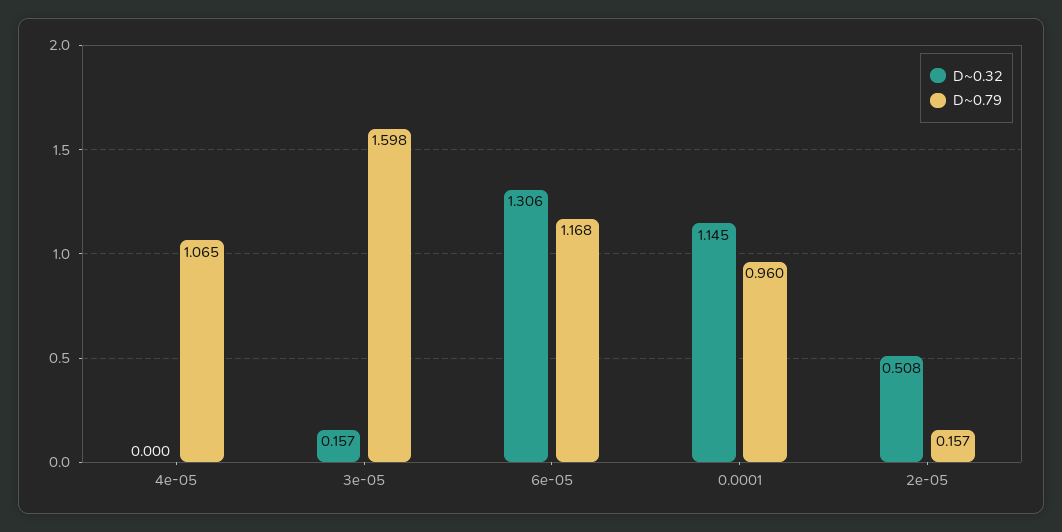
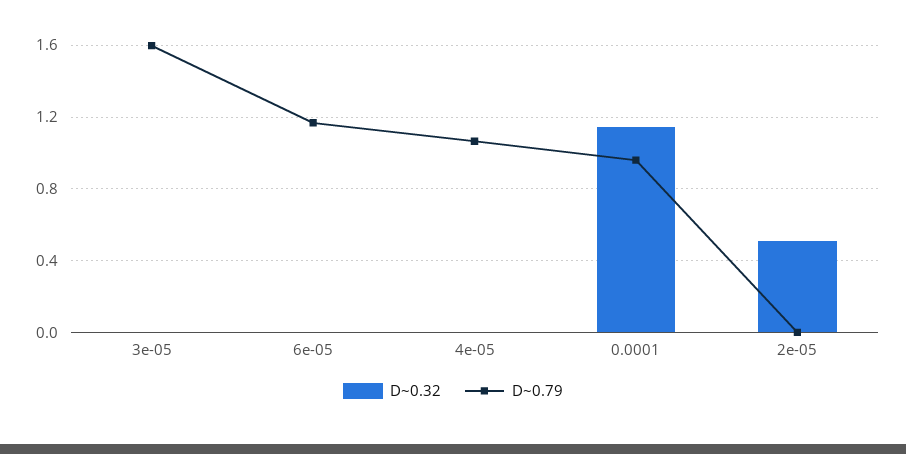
  {
    "D~0.32": {
      "4e-05": 0,
-     "3e-05": 0.157,
+     "3e-05": 0,
-     "6e-05": 1.306,
+     "6e-05": 0,
      "0.0001": 1.145,
      "2e-05": 0.508
    },
    "D~0.79": {
      "4e-05": 1.065,
      "3e-05": 1.598,
      "6e-05": 1.168,
      "0.0001": 0.96,
-     "2e-05": 0.157
+     "2e-05": 0
    }
  }

